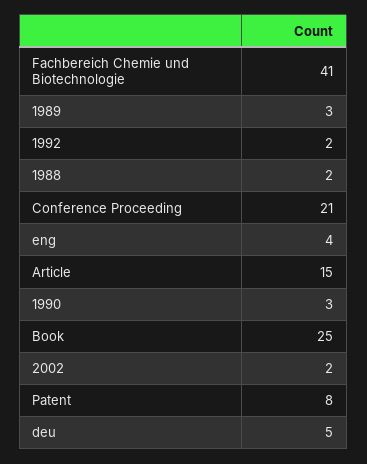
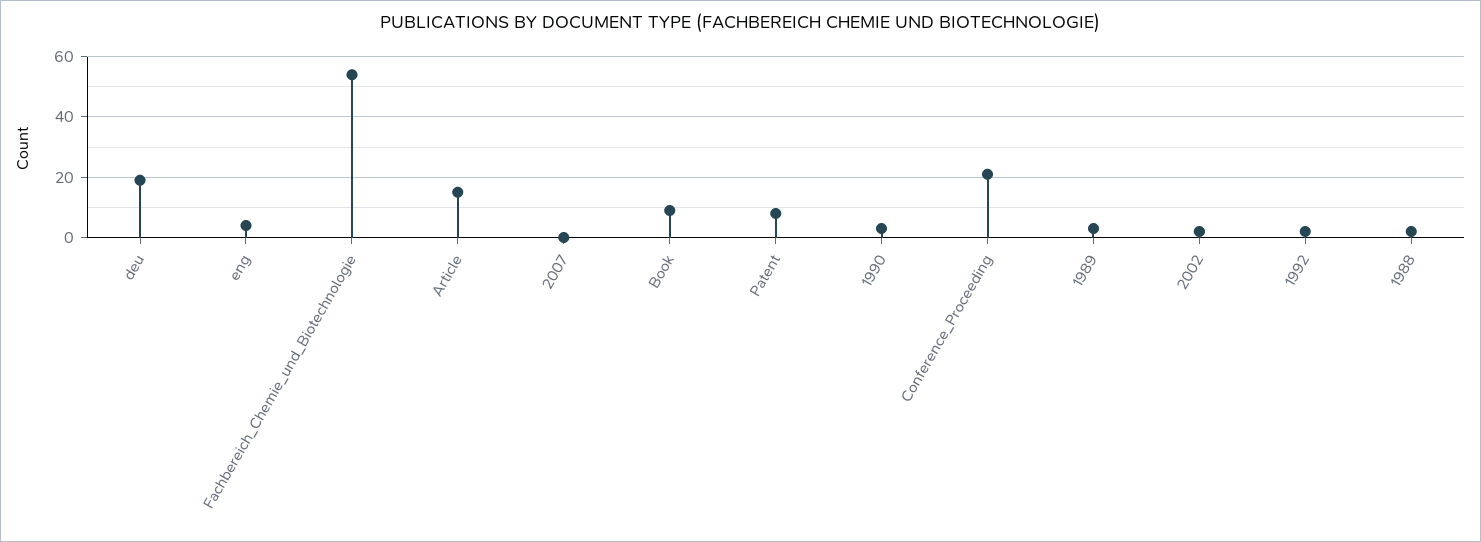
  {
-   "Fachbereich Chemie und Biotechnologie": 41,
+   "Fachbereich Chemie und Biotechnologie": 55,
    "1989": 3,
    "1992": 2,
    "1988": 2,
    "Conference Proceeding": 21,
    "eng": 4,
    "Article": 15,
    "1990": 3,
-   "Book": 25,
+   "Book": 10,
    "2002": 2,
    "Patent": 8,
-   "deu": 5
+   "deu": 20,
+   "2007": 0
  }

